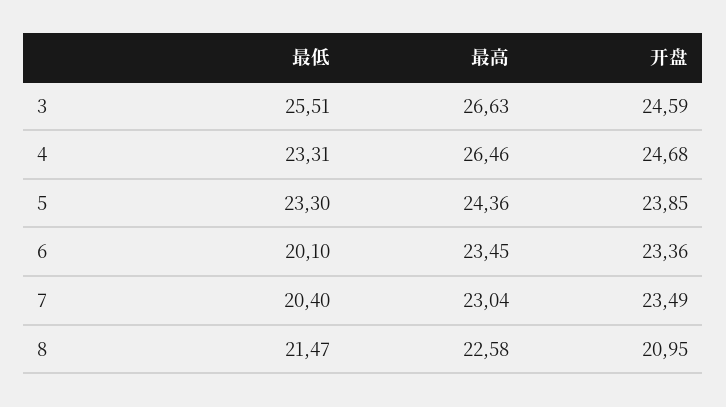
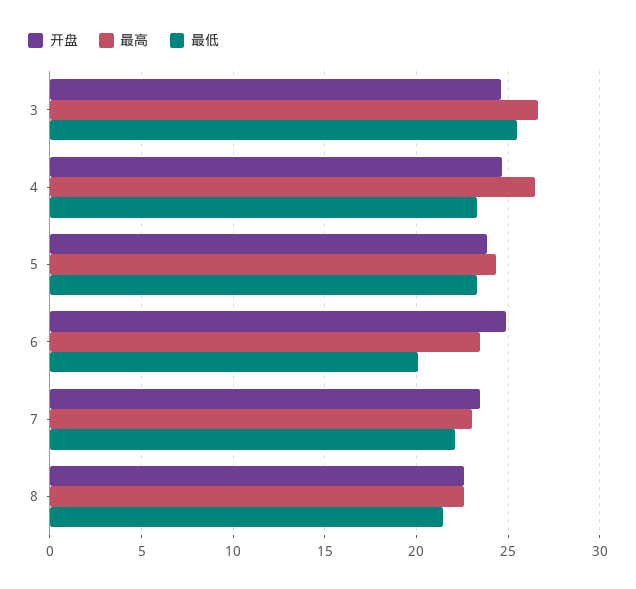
  {
    "最低": {
      "3": 25.51,
      "4": 23.31,
      "5": 23.3,
      "6": 20.1,
-     "7": 20.4,
+     "7": 22,
      "8": 21.47
    },
    "最高": {
      "3": 26.63,
      "4": 26.46,
      "5": 24.36,
      "6": 23.45,
      "7": 23.04,
      "8": 22.58
    },
    "开盘": {
      "3": 24.59,
      "4": 24.68,
      "5": 23.85,
-     "6": 23.36,
+     "6": 25,
      "7": 23.49,
-     "8": 20.95
+     "8": 22.5
    }
  }

